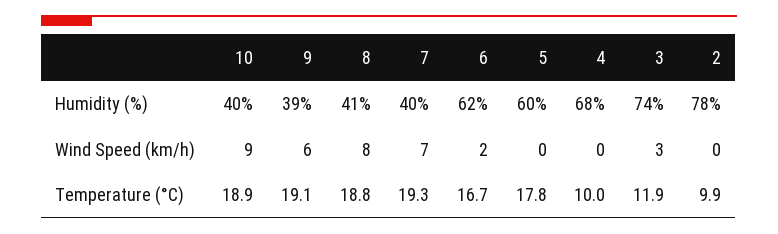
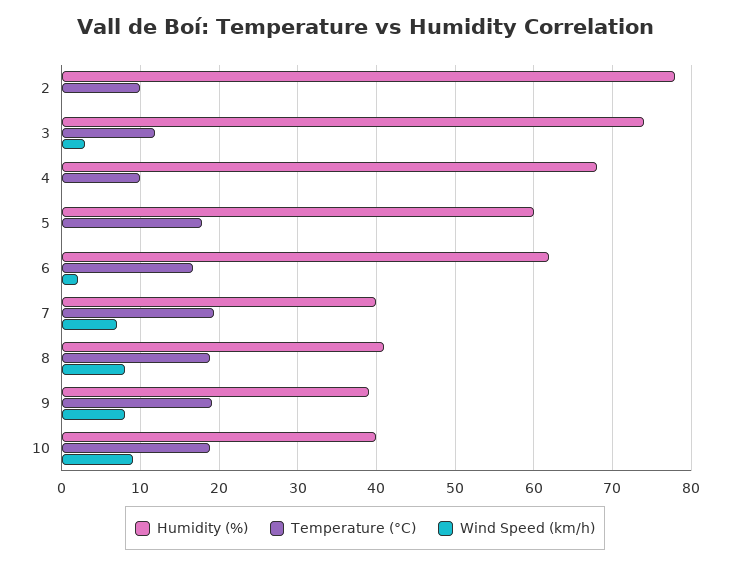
  {
    "Humidity (%)": {
      "10": 40,
      "9": 39,
      "8": 41,
      "7": 40,
      "6": 62,
      "5": 60,
      "4": 68,
      "3": 74,
      "2": 78
    },
    "Wind Speed (km/h)": {
      "10": 9,
-     "9": 6,
+     "9": 8,
      "8": 8,
      "7": 7,
      "6": 2,
      "5": 0,
      "4": 0,
      "3": 3,
      "2": 0
    },
    "Temperature (°C)": {
      "10": 18.9,
      "9": 19.1,
      "8": 18.8,
      "7": 19.3,
      "6": 16.7,
      "5": 17.8,
      "4": 10,
      "3": 11.9,
      "2": 9.9
    }
  }

